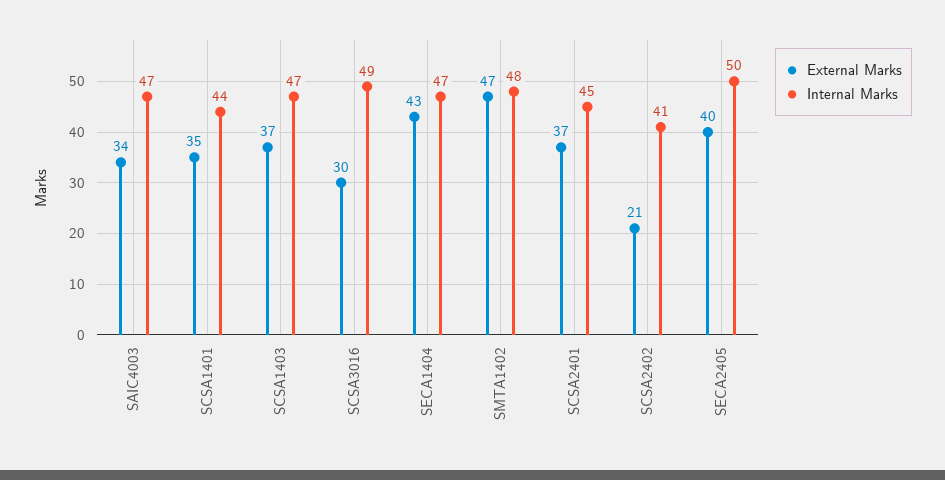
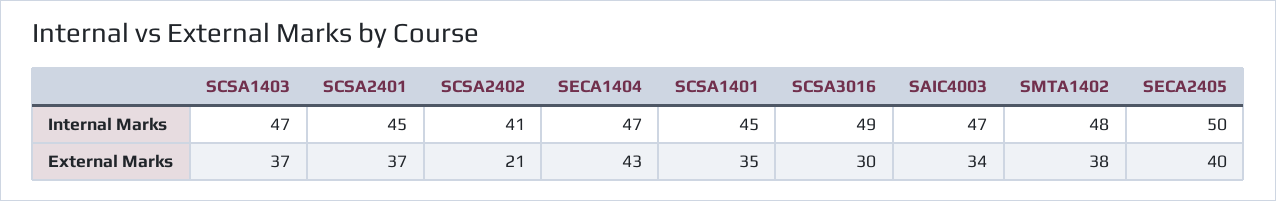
  {
    "External Marks": {
      "SAIC4003": 34,
      "SCSA1401": 35,
      "SCSA1403": 37,
      "SCSA3016": 30,
      "SECA1404": 43,
-     "SMTA1402": 47,
+     "SMTA1402": 38,
      "SCSA2401": 37,
      "SCSA2402": 21,
      "SECA2405": 40
    },
    "Internal Marks": {
      "SAIC4003": 47,
-     "SCSA1401": 44,
+     "SCSA1401": 45,
      "SCSA1403": 47,
      "SCSA3016": 49,
      "SECA1404": 47,
      "SMTA1402": 48,
      "SCSA2401": 45,
      "SCSA2402": 41,
      "SECA2405": 50
    }
  }

